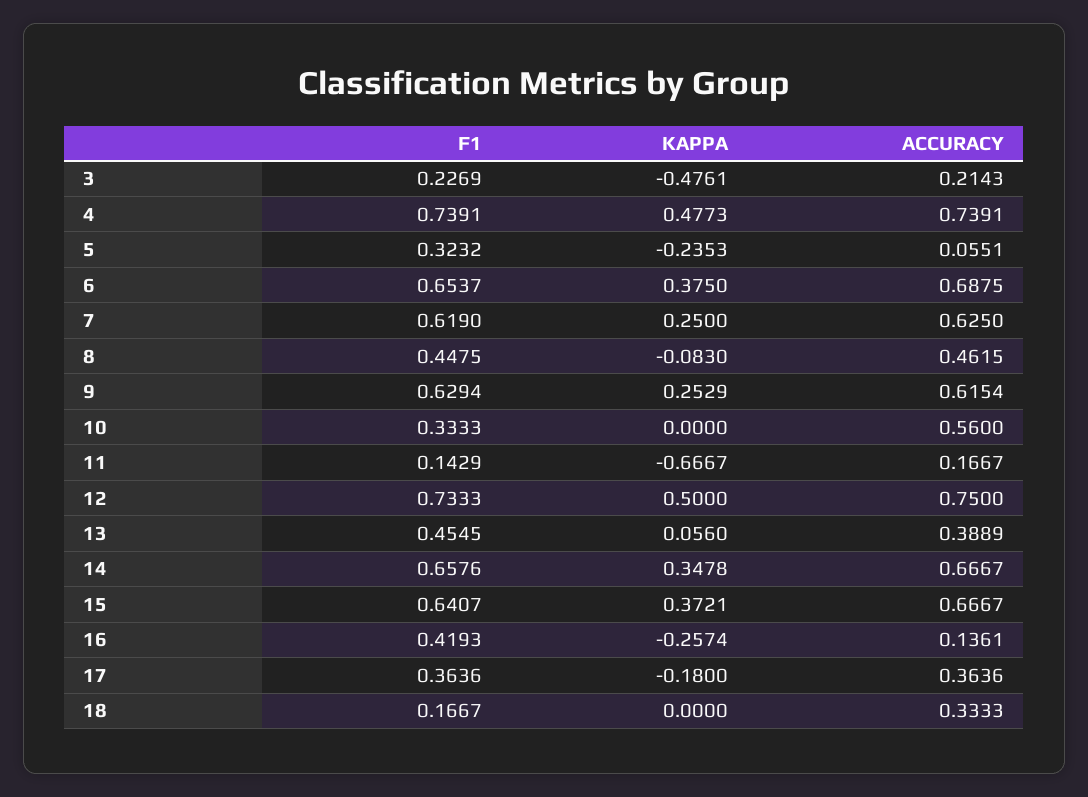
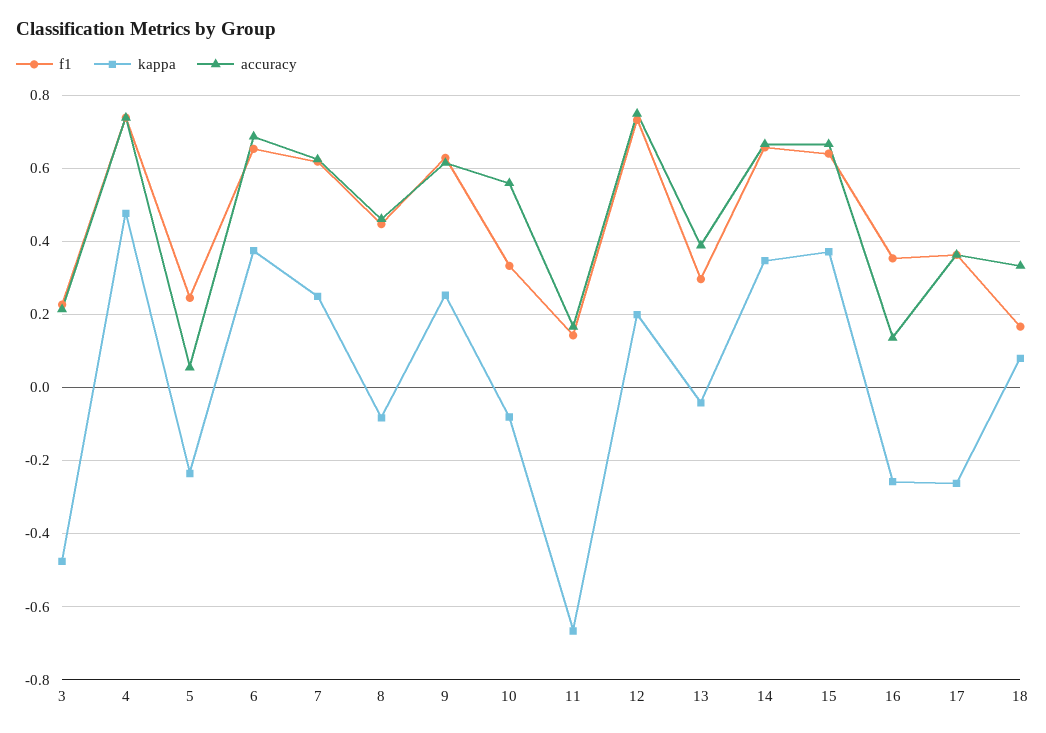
  {
    "F1": {
      "3": 0.2269,
      "4": 0.7391,
-     "5": 0.3232,
+     "5": 0.24,
      "6": 0.6537,
      "7": 0.619,
      "8": 0.4475,
      "9": 0.6294,
      "10": 0.3333,
      "11": 0.1429,
      "12": 0.7333,
-     "13": 0.4545,
+     "13": 0.3,
      "14": 0.6576,
      "15": 0.6407,
-     "16": 0.4193,
+     "16": 0.36,
      "17": 0.3636,
      "18": 0.1667
    },
    "KAPPA": {
      "3": -0.4761,
      "4": 0.4773,
      "5": -0.2353,
      "6": 0.375,
      "7": 0.25,
      "8": -0.083,
      "9": 0.2529,
-     "10": 0,
+     "10": -0.08,
      "11": -0.6667,
-     "12": 0.5,
+     "12": 0.2,
-     "13": 0.056,
+     "13": -0.04,
      "14": 0.3478,
      "15": 0.3721,
      "16": -0.2574,
-     "17": -0.18,
+     "17": -0.26,
-     "18": 0
+     "18": 0.08
    },
    "ACCURACY": {
      "3": 0.2143,
      "4": 0.7391,
      "5": 0.0551,
      "6": 0.6875,
      "7": 0.625,
      "8": 0.4615,
      "9": 0.6154,
      "10": 0.56,
      "11": 0.1667,
      "12": 0.75,
      "13": 0.3889,
      "14": 0.6667,
      "15": 0.6667,
      "16": 0.1361,
      "17": 0.3636,
      "18": 0.3333
    }
  }

